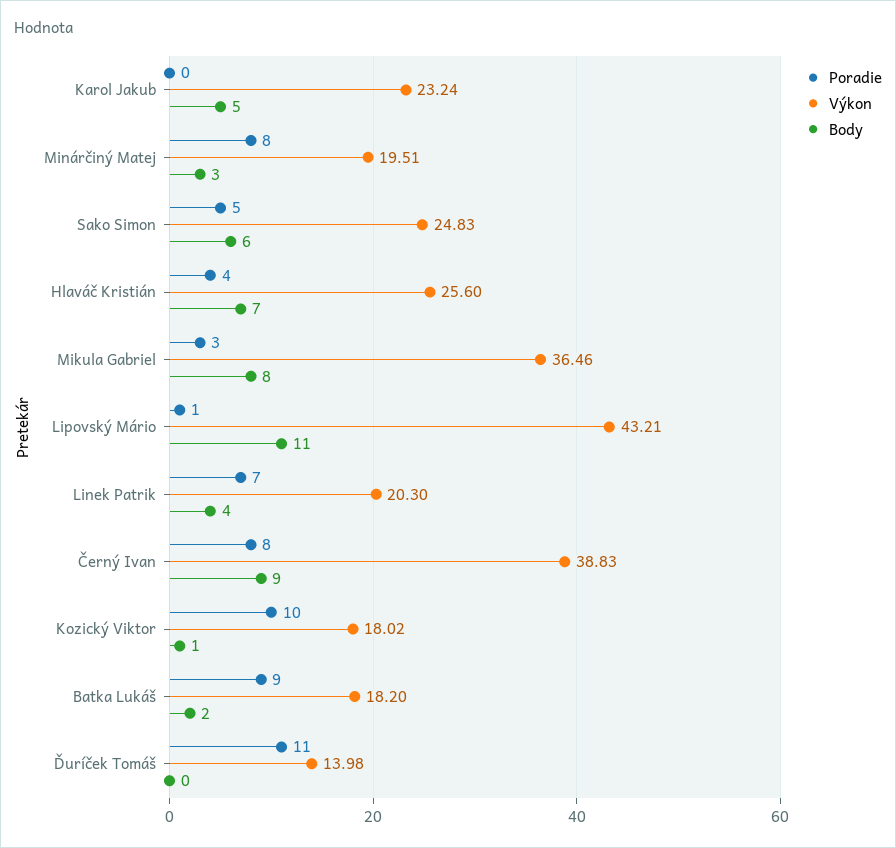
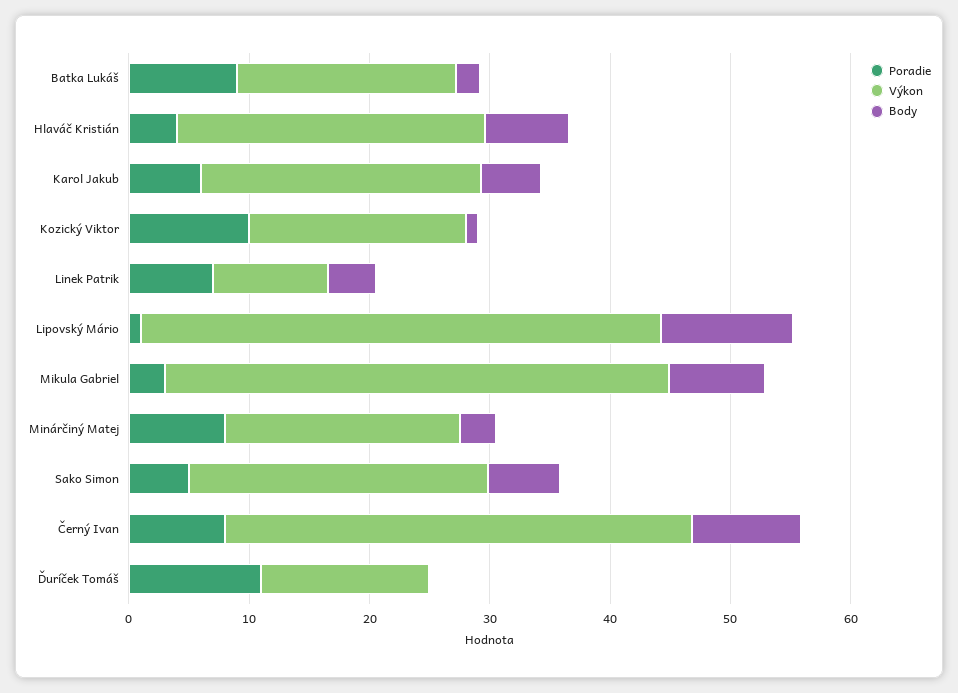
  {
    "Poradie": {
-     "Karol Jakub": 0,
+     "Karol Jakub": 6,
      "Minárčiný Matej": 8,
      "Sako Simon": 5,
      "Hlaváč Kristián": 4,
      "Mikula Gabriel": 3,
      "Lipovský Mário": 1,
      "Linek Patrik": 7,
      "Černý Ivan": 8,
      "Kozický Viktor": 10,
      "Batka Lukáš": 9,
      "Ďuríček Tomáš": 11
    },
    "Výkon": {
      "Karol Jakub": 23.24,
      "Minárčiný Matej": 19.51,
      "Sako Simon": 24.83,
      "Hlaváč Kristián": 25.6,
-     "Mikula Gabriel": 36.46,
+     "Mikula Gabriel": 42,
      "Lipovský Mário": 43.21,
-     "Linek Patrik": 20.3,
+     "Linek Patrik": 10,
      "Černý Ivan": 38.83,
      "Kozický Viktor": 18.02,
      "Batka Lukáš": 18.2,
      "Ďuríček Tomáš": 13.98
    },
    "Body": {
      "Karol Jakub": 5,
      "Minárčiný Matej": 3,
      "Sako Simon": 6,
      "Hlaváč Kristián": 7,
      "Mikula Gabriel": 8,
      "Lipovský Mário": 11,
      "Linek Patrik": 4,
      "Černý Ivan": 9,
      "Kozický Viktor": 1,
      "Batka Lukáš": 2,
      "Ďuríček Tomáš": 0
    }
  }

